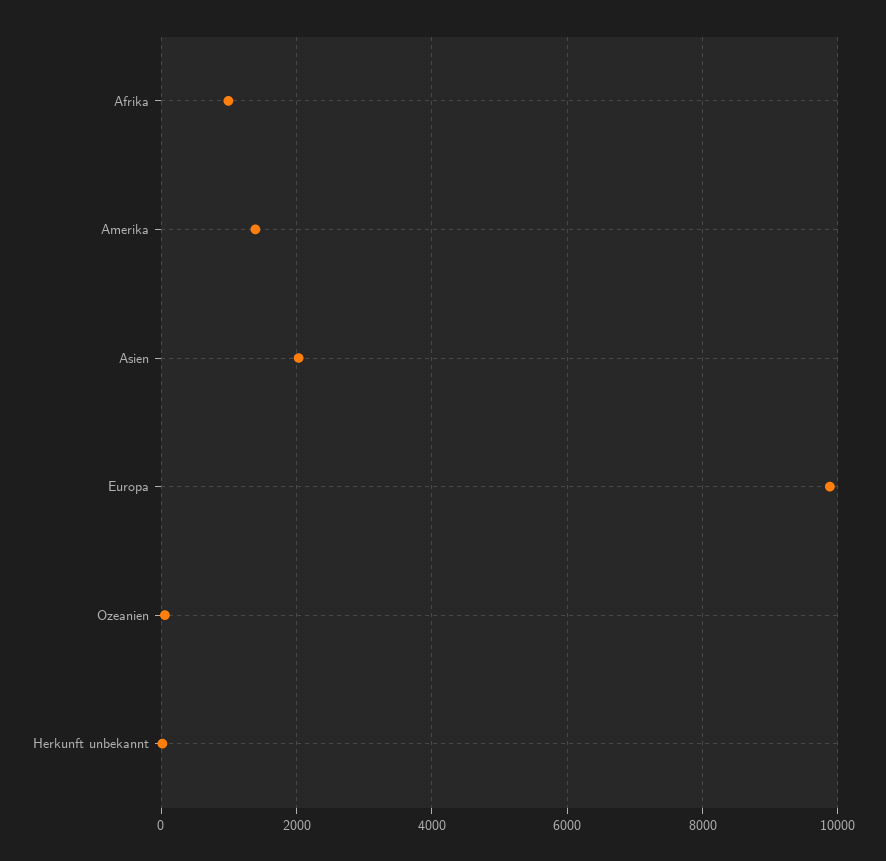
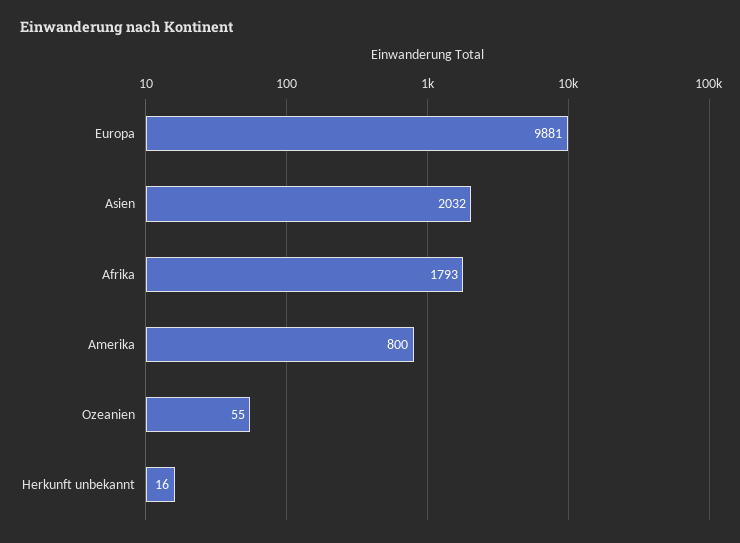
  {
-   "Afrika": 1000,
+   "Afrika": 1793,
-   "Amerika": 1400,
+   "Amerika": 800,
    "Asien": 2032,
    "Europa": 9881,
    "Ozeanien": 55,
    "Herkunft unbekannt": 16
  }

